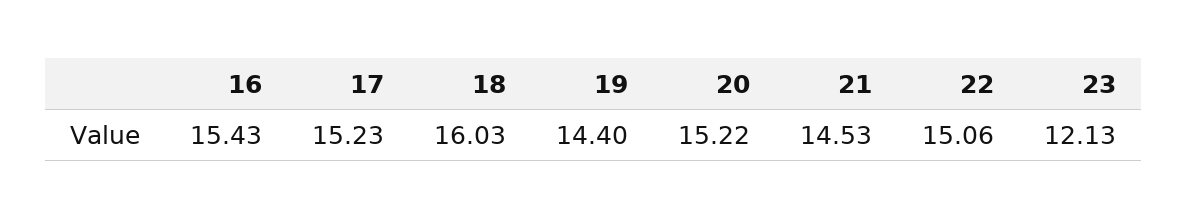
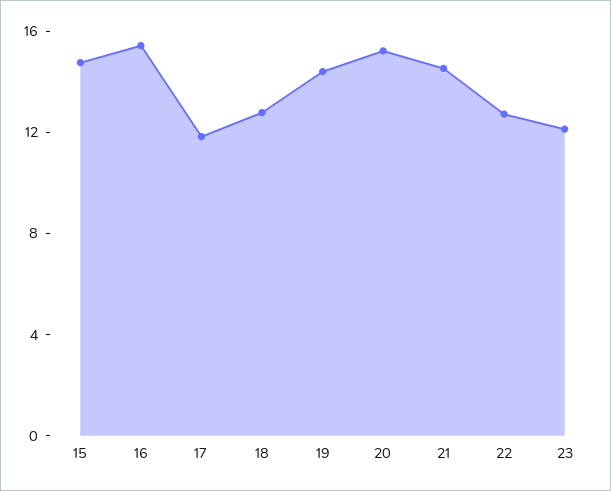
  {
    "16": 15.43,
-   "17": 15.23,
+   "17": 12,
-   "18": 16.03,
+   "18": 13,
    "19": 14.4,
    "20": 15.22,
    "21": 14.53,
-   "22": 15.06,
+   "22": 13,
-   "23": 12.13
+   "23": 12.13,
+   "15": 15
  }

